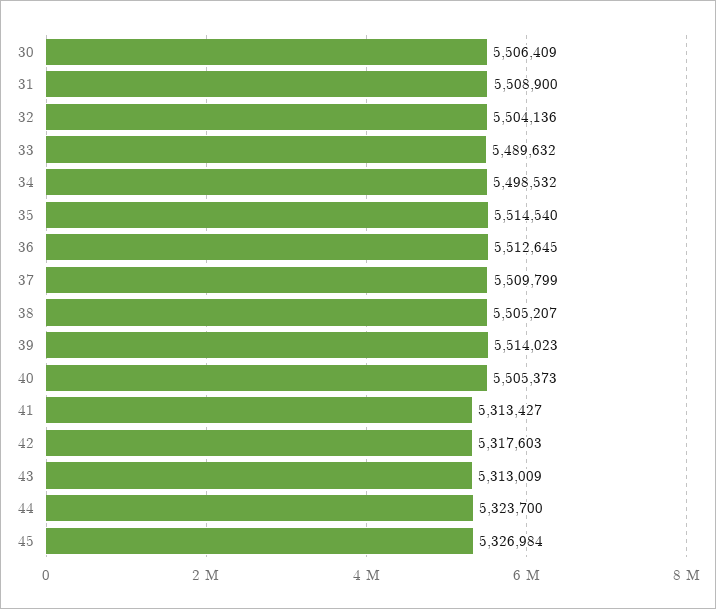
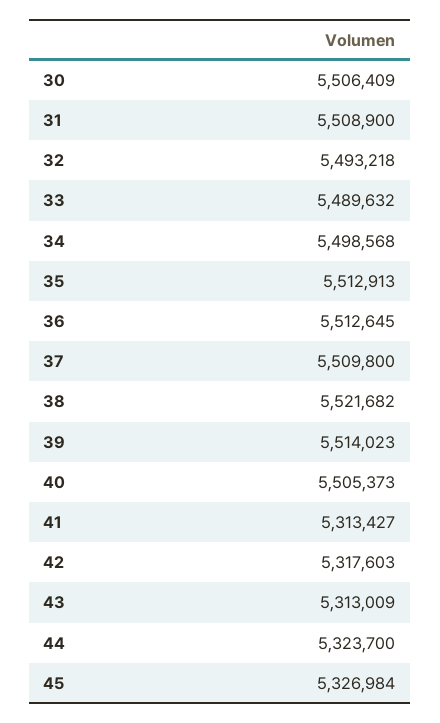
  {
    "30": 5506409,
    "31": 5508900,
-   "32": 5504136,
+   "32": 5493218,
    "33": 5489632,
-   "34": 5498532,
+   "34": 5498568,
-   "35": 5514540,
+   "35": 5512913,
    "36": 5512645,
-   "37": 5509799,
+   "37": 5509800,
-   "38": 5505207,
+   "38": 5521682,
    "39": 5514023,
    "40": 5505373,
    "41": 5313427,
    "42": 5317603,
    "43": 5313009,
    "44": 5323700,
    "45": 5326984
  }

